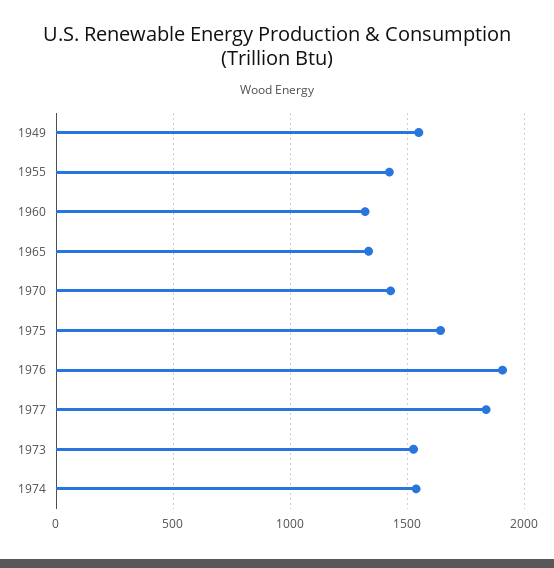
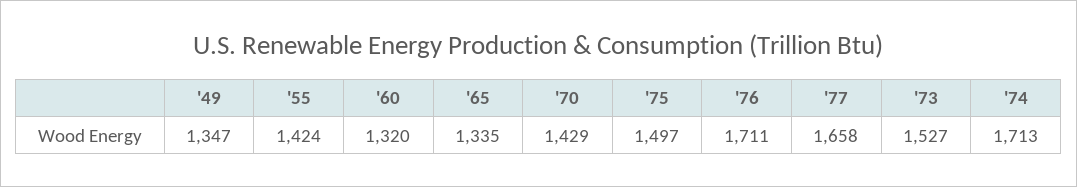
  {
-   "1949": 1550,
+   "1949": 1347,
    "1955": 1424,
    "1960": 1320,
    "1965": 1335,
    "1970": 1429,
-   "1975": 1650,
+   "1975": 1497,
-   "1976": 1900,
+   "1976": 1711,
-   "1977": 1850,
+   "1977": 1658,
    "1973": 1527,
-   "1974": 1550
+   "1974": 1713
  }

